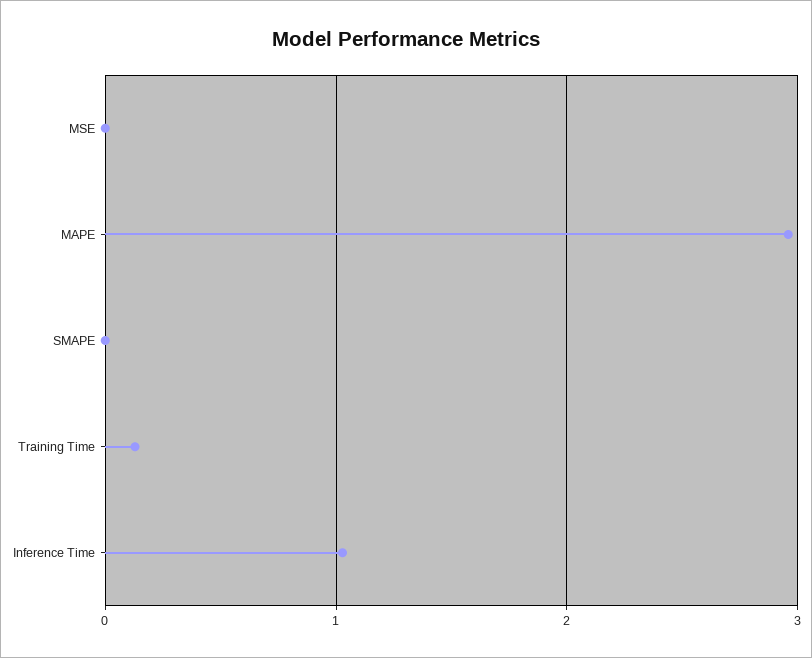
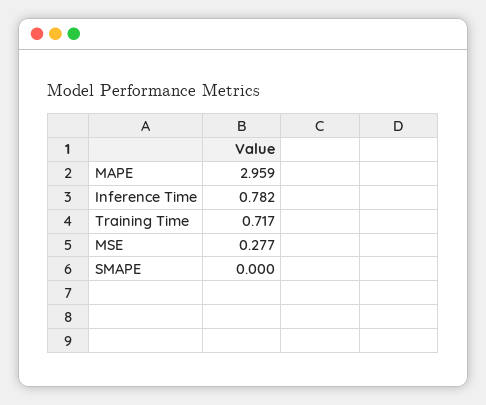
  {
-   "MSE": 0,
+   "MSE": 0.277,
    "MAPE": 2.959,
    "SMAPE": 0,
-   "Training Time": 0.1,
+   "Training Time": 0.717,
-   "Inference Time": 1
+   "Inference Time": 0.782
  }

